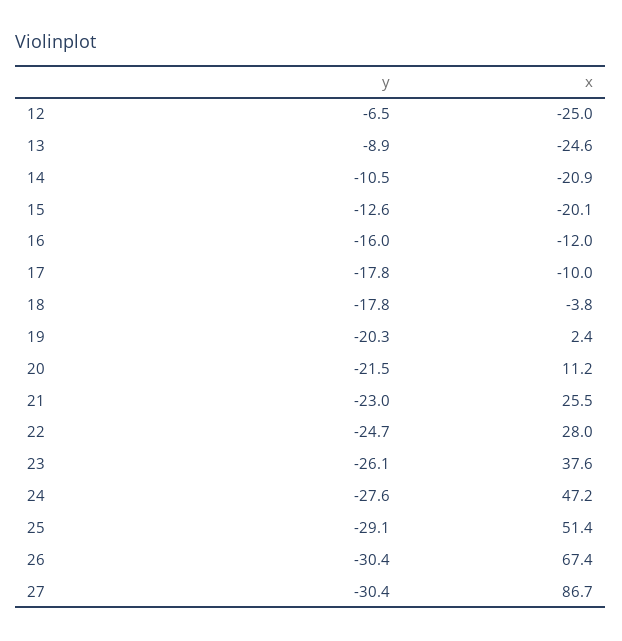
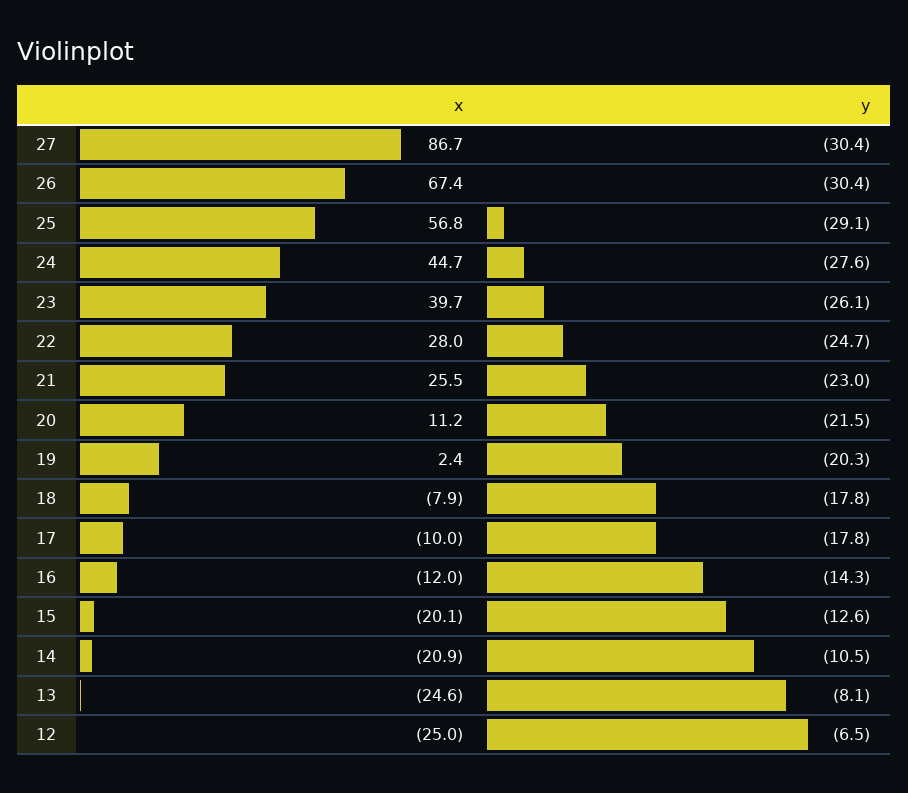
  {
    "y": {
      "12": -6.5,
-     "13": -8.9,
+     "13": -8.1,
      "14": -10.5,
      "15": -12.6,
-     "16": -16,
+     "16": -14.3,
      "17": -17.8,
      "18": -17.8,
      "19": -20.3,
      "20": -21.5,
      "21": -23,
      "22": -24.7,
      "23": -26.1,
      "24": -27.6,
      "25": -29.1,
      "26": -30.4,
      "27": -30.4
    },
    "x": {
      "12": -25,
      "13": -24.6,
      "14": -20.9,
      "15": -20.1,
      "16": -12,
      "17": -10,
-     "18": -3.8,
+     "18": -7.9,
      "19": 2.4,
      "20": 11.2,
      "21": 25.5,
      "22": 28,
-     "23": 37.6,
+     "23": 39.7,
-     "24": 47.2,
+     "24": 44.7,
-     "25": 51.4,
+     "25": 56.8,
      "26": 67.4,
      "27": 86.7
    }
  }

